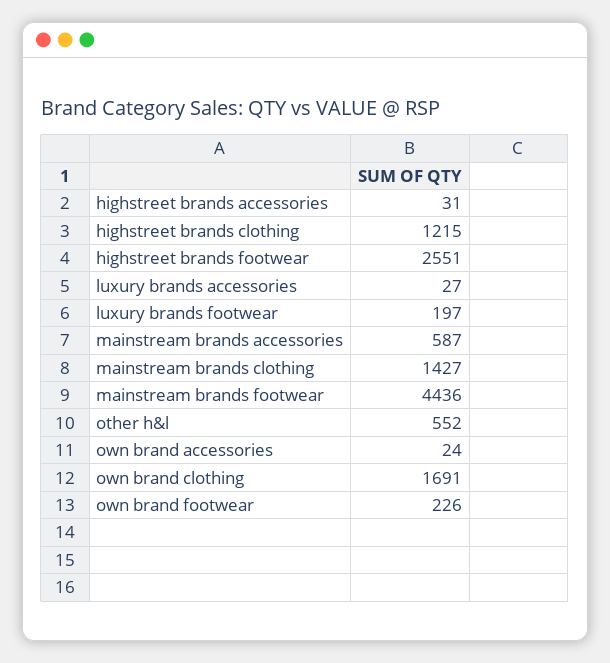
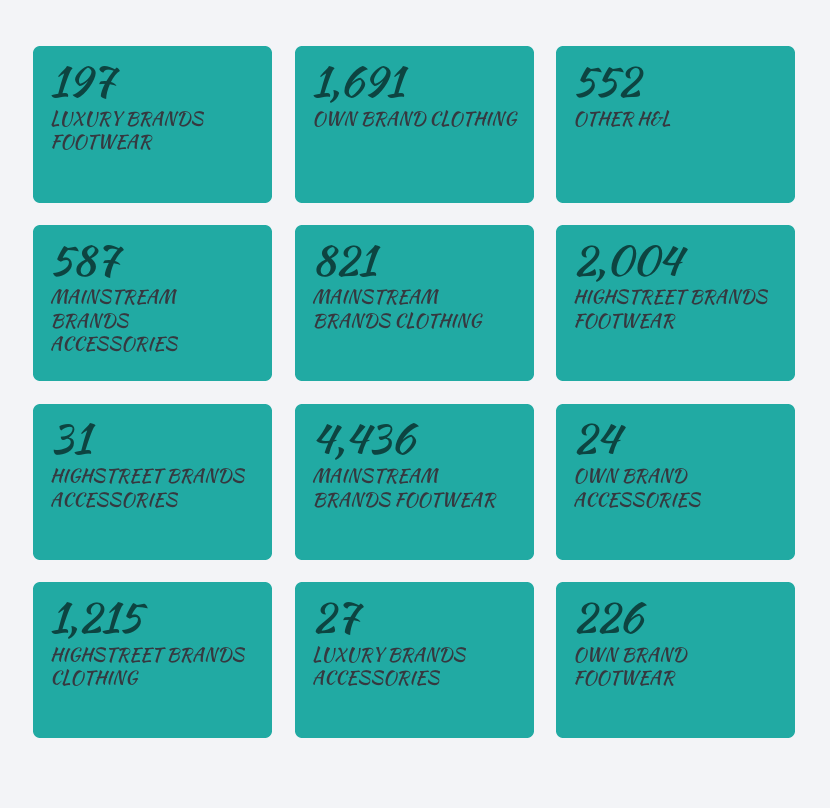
  {
    "highstreet brands accessories": 31,
    "highstreet brands clothing": 1215,
-   "highstreet brands footwear": 2551,
+   "highstreet brands footwear": 2004,
    "luxury brands accessories": 27,
    "luxury brands footwear": 197,
    "mainstream brands accessories": 587,
-   "mainstream brands clothing": 1427,
+   "mainstream brands clothing": 821,
    "mainstream brands footwear": 4436,
    "other h&l": 552,
    "own brand accessories": 24,
    "own brand clothing": 1691,
    "own brand footwear": 226
  }

